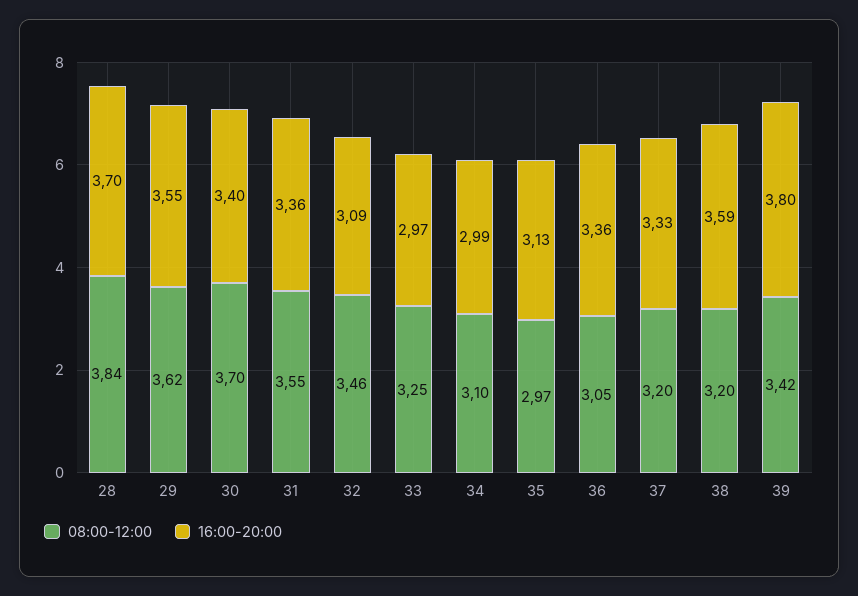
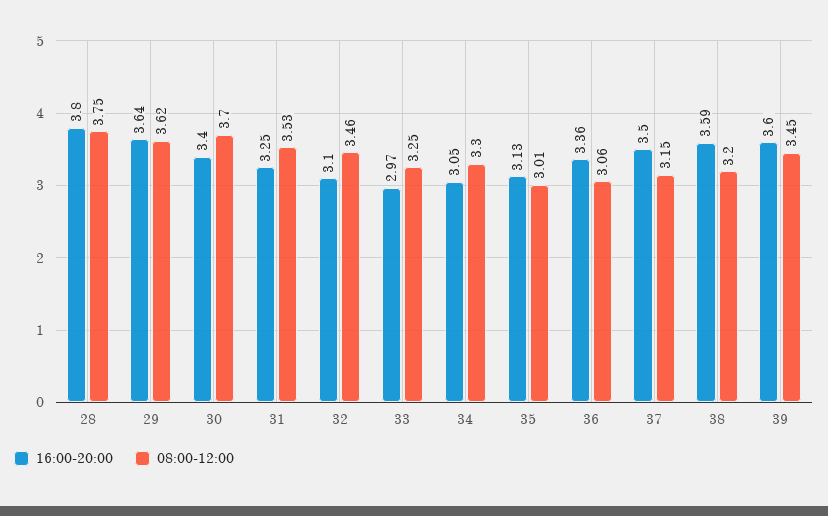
  {
    "08:00-12:00": {
-     "28": 3.84,
+     "28": 3.75,
      "29": 3.62,
      "30": 3.7,
-     "31": 3.55,
+     "31": 3.53,
      "32": 3.46,
      "33": 3.25,
-     "34": 3.1,
+     "34": 3.3,
-     "35": 2.97,
+     "35": 3.01,
-     "36": 3.05,
+     "36": 3.06,
-     "37": 3.2,
+     "37": 3.15,
      "38": 3.2,
-     "39": 3.42
+     "39": 3.45
    },
    "16:00-20:00": {
-     "28": 3.7,
+     "28": 3.8,
-     "29": 3.55,
+     "29": 3.64,
      "30": 3.4,
-     "31": 3.36,
+     "31": 3.25,
-     "32": 3.09,
+     "32": 3.1,
      "33": 2.97,
-     "34": 2.99,
+     "34": 3.05,
      "35": 3.13,
      "36": 3.36,
-     "37": 3.33,
+     "37": 3.5,
      "38": 3.59,
-     "39": 3.8
+     "39": 3.6
    }
  }

